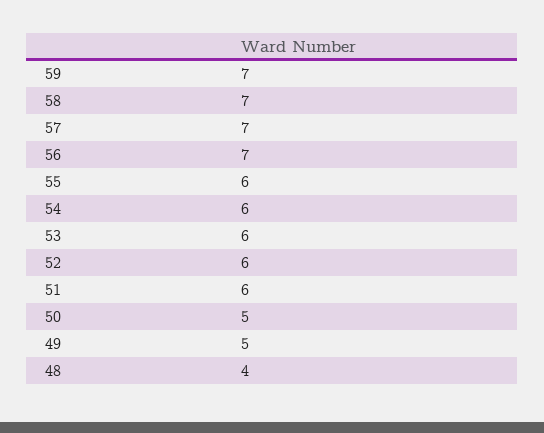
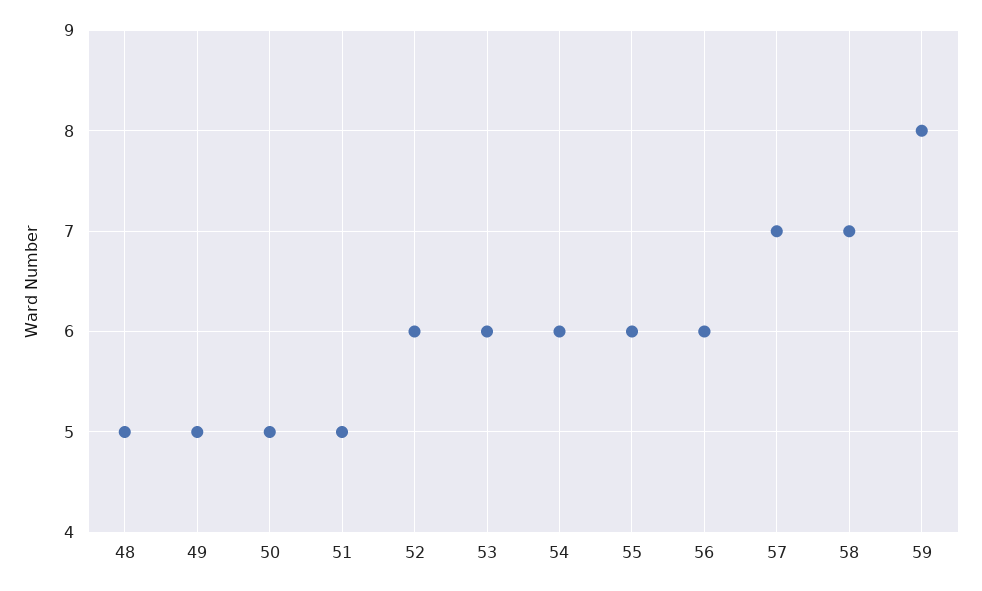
  {
-   "59": 7,
+   "59": 8,
    "58": 7,
    "57": 7,
-   "56": 7,
+   "56": 6,
    "55": 6,
    "54": 6,
    "53": 6,
    "52": 6,
-   "51": 6,
+   "51": 5,
    "50": 5,
    "49": 5,
-   "48": 4
+   "48": 5
  }

